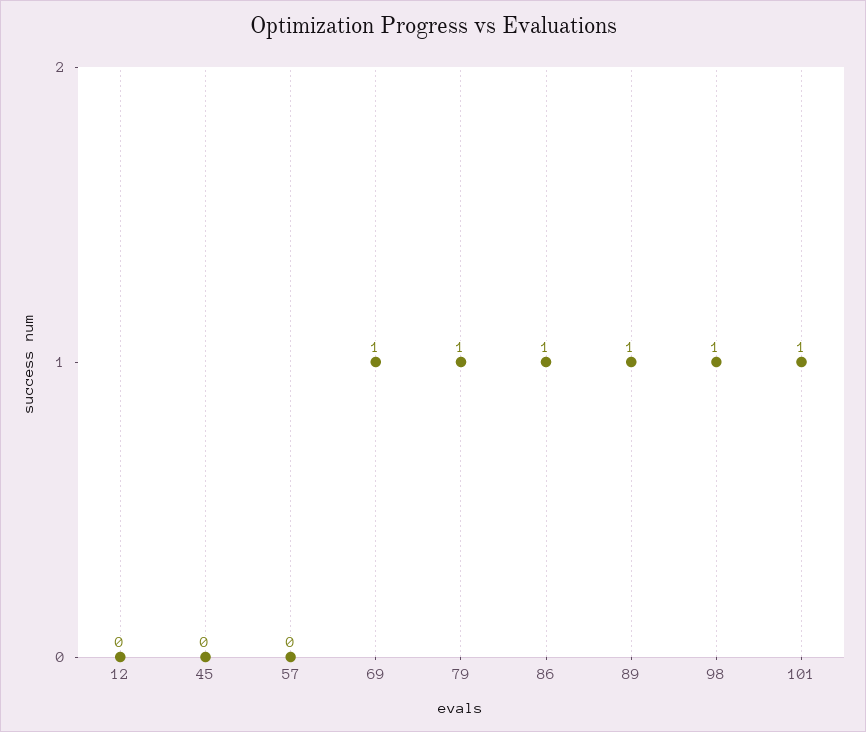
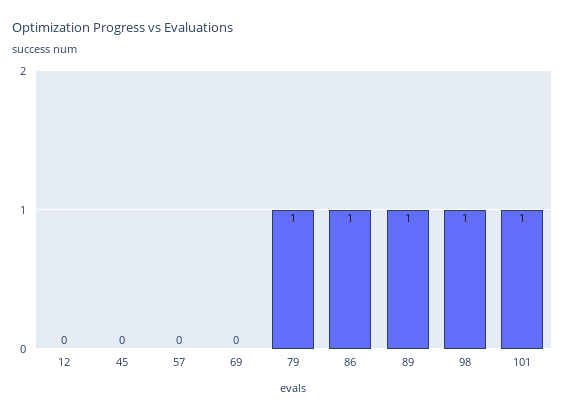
  {
    "12": 0,
    "45": 0,
    "57": 0,
-   "69": 1,
+   "69": 0,
    "79": 1,
    "86": 1,
    "89": 1,
    "98": 1,
    "101": 1
  }

